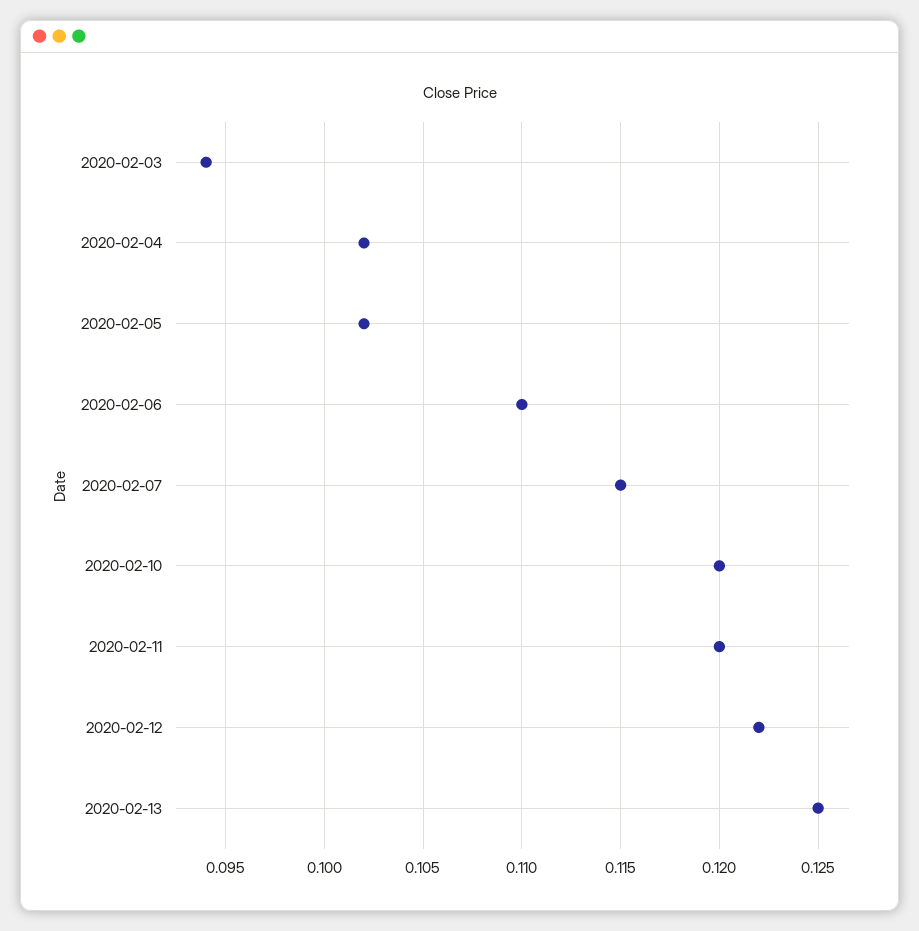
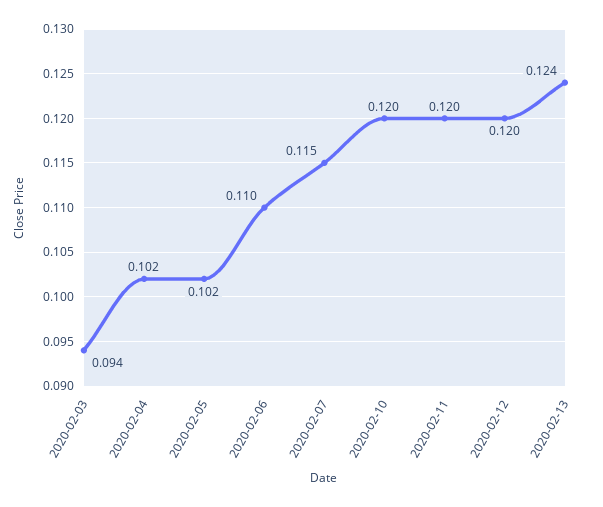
  {
    "2020-02-03": 0.094,
    "2020-02-04": 0.102,
    "2020-02-05": 0.102,
    "2020-02-06": 0.11,
    "2020-02-07": 0.115,
    "2020-02-10": 0.12,
    "2020-02-11": 0.12,
-   "2020-02-12": 0.122,
+   "2020-02-12": 0.12,
-   "2020-02-13": 0.125
+   "2020-02-13": 0.124
  }

